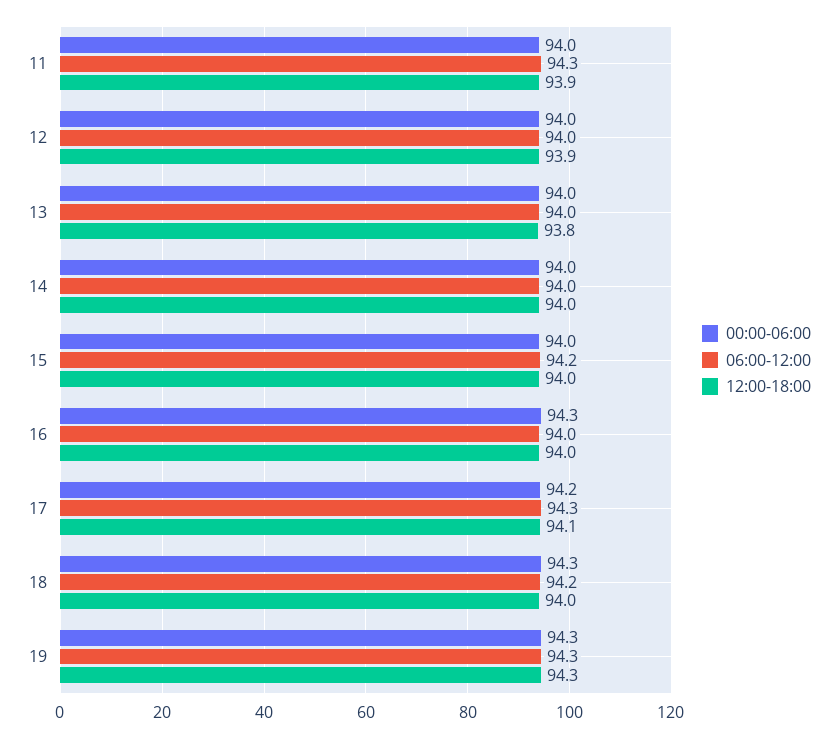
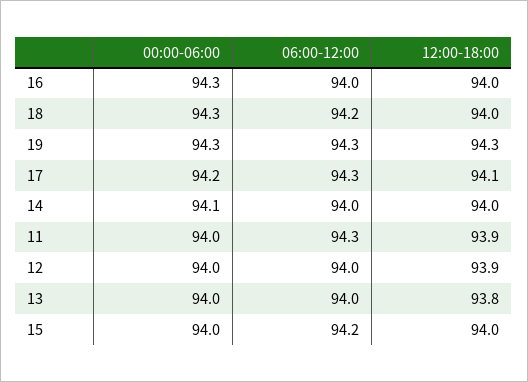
  {
    "00:00-06:00": {
      "11": 94,
      "12": 94,
      "13": 94,
-     "14": 94,
+     "14": 94.1,
      "15": 94,
      "16": 94.3,
      "17": 94.2,
      "18": 94.3,
      "19": 94.3
    },
    "06:00-12:00": {
      "11": 94.3,
      "12": 94,
      "13": 94,
      "14": 94,
      "15": 94.2,
      "16": 94,
      "17": 94.3,
      "18": 94.2,
      "19": 94.3
    },
    "12:00-18:00": {
      "11": 93.9,
      "12": 93.9,
      "13": 93.8,
      "14": 94,
      "15": 94,
      "16": 94,
      "17": 94.1,
      "18": 94,
      "19": 94.3
    }
  }

